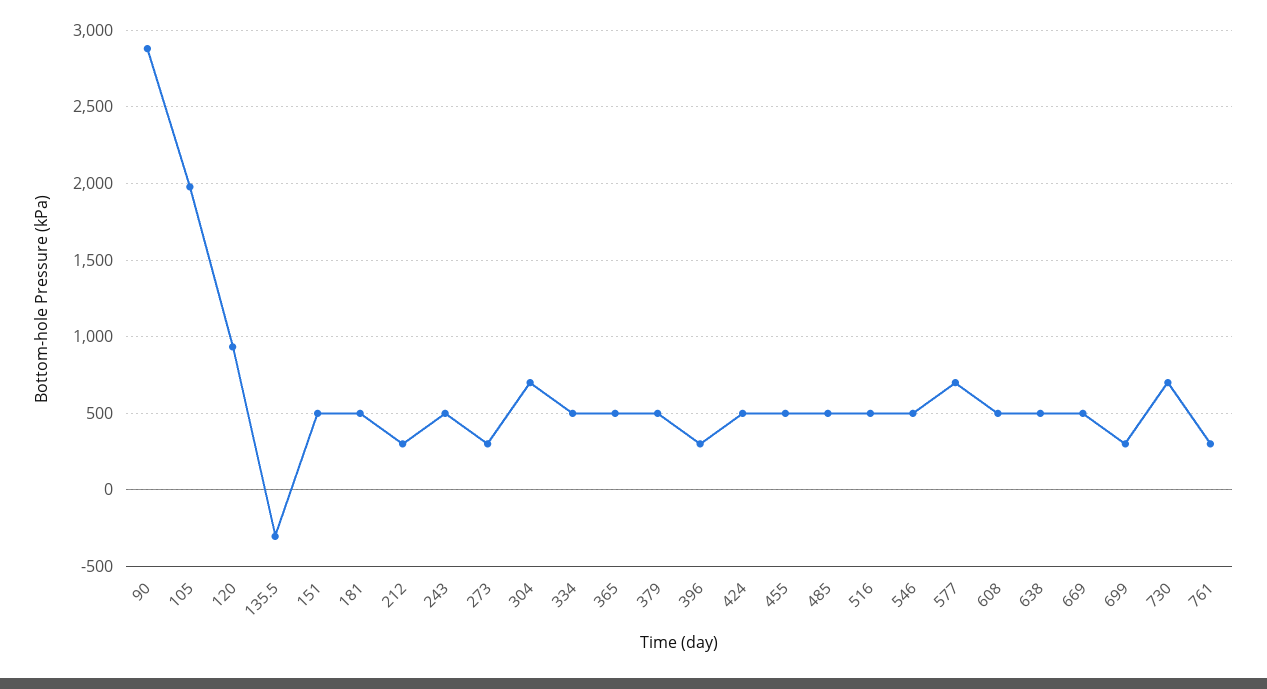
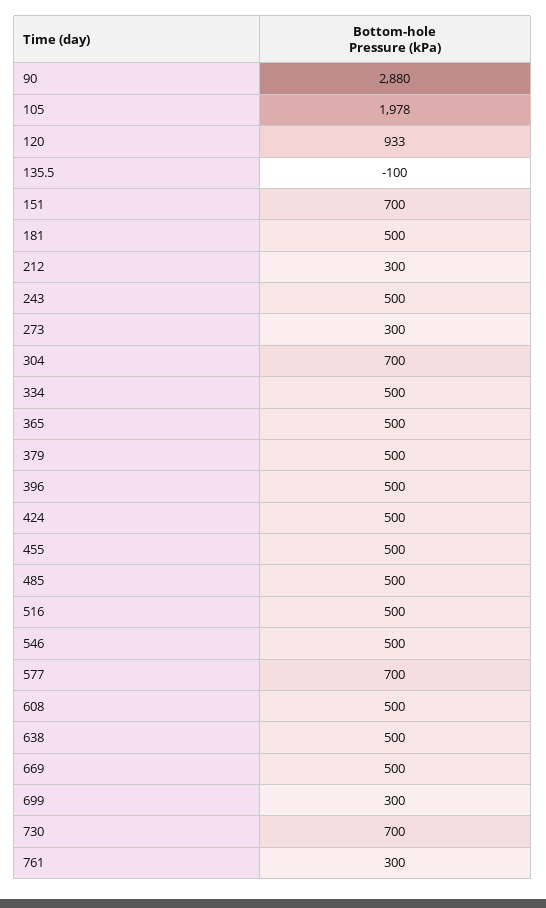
  {
    "90": 2880,
    "105": 1978,
    "120": 933,
-   "135.5": -300,
+   "135.5": -100,
-   "151": 500,
+   "151": 700,
    "181": 500,
    "212": 300,
    "243": 500,
    "273": 300,
    "304": 700,
    "334": 500,
    "365": 500,
    "379": 500,
-   "396": 300,
+   "396": 500,
    "424": 500,
    "455": 500,
    "485": 500,
    "516": 500,
    "546": 500,
    "577": 700,
    "608": 500,
    "638": 500,
    "669": 500,
    "699": 300,
    "730": 700,
    "761": 300
  }

